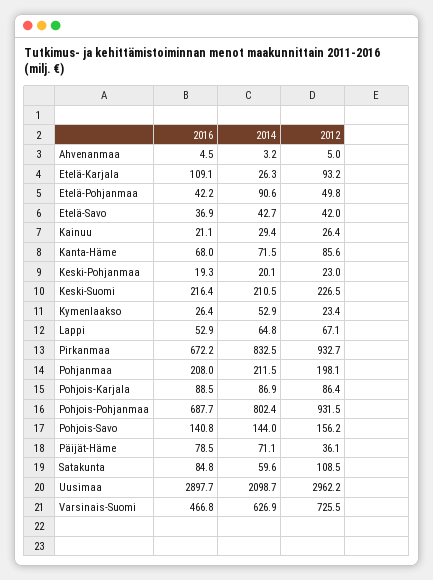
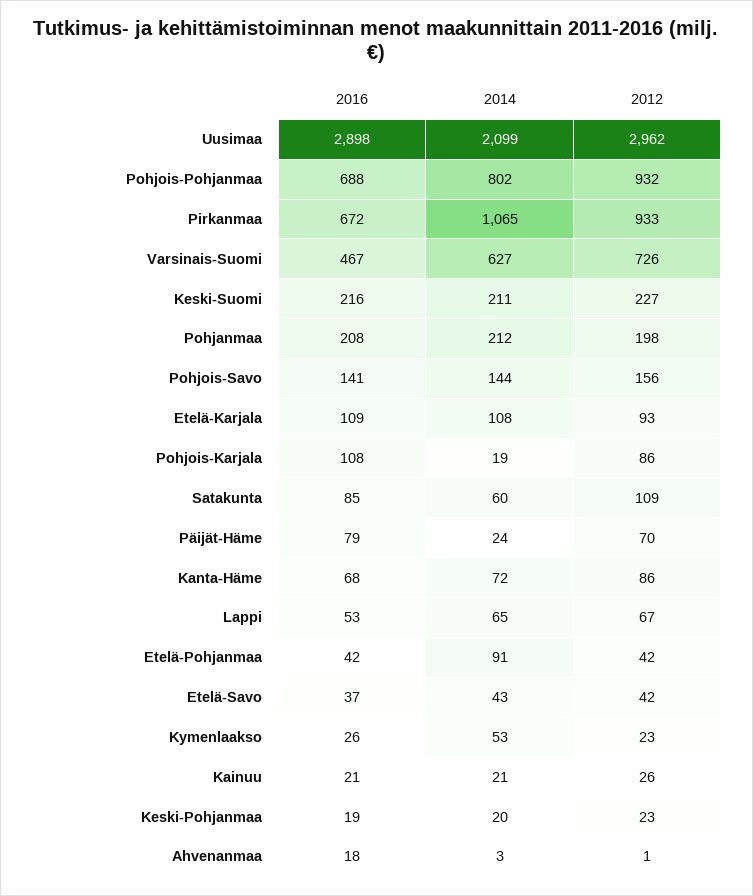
  {
    "2016": {
-     "Ahvenanmaa": 4.5,
+     "Ahvenanmaa": 18,
      "Etelä-Karjala": 109.1,
      "Etelä-Pohjanmaa": 42.2,
      "Etelä-Savo": 36.9,
      "Kainuu": 21.1,
      "Kanta-Häme": 68,
      "Keski-Pohjanmaa": 19.3,
      "Keski-Suomi": 216.4,
      "Kymenlaakso": 26.4,
      "Lappi": 52.9,
      "Pirkanmaa": 672.2,
      "Pohjanmaa": 208,
-     "Pohjois-Karjala": 88.5,
+     "Pohjois-Karjala": 108,
      "Pohjois-Pohjanmaa": 687.7,
      "Pohjois-Savo": 140.8,
      "Päijät-Häme": 78.5,
      "Satakunta": 84.8,
      "Uusimaa": 2897.7,
      "Varsinais-Suomi": 466.8
    },
    "2014": {
      "Ahvenanmaa": 3.2,
-     "Etelä-Karjala": 26.3,
+     "Etelä-Karjala": 108,
      "Etelä-Pohjanmaa": 90.6,
      "Etelä-Savo": 42.7,
-     "Kainuu": 29.4,
+     "Kainuu": 21,
      "Kanta-Häme": 71.5,
      "Keski-Pohjanmaa": 20.1,
      "Keski-Suomi": 210.5,
      "Kymenlaakso": 52.9,
      "Lappi": 64.8,
-     "Pirkanmaa": 832.5,
+     "Pirkanmaa": 1065,
      "Pohjanmaa": 211.5,
-     "Pohjois-Karjala": 86.9,
+     "Pohjois-Karjala": 19,
      "Pohjois-Pohjanmaa": 802.4,
      "Pohjois-Savo": 144,
-     "Päijät-Häme": 71.1,
+     "Päijät-Häme": 24,
      "Satakunta": 59.6,
      "Uusimaa": 2098.7,
      "Varsinais-Suomi": 626.9
    },
    "2012": {
-     "Ahvenanmaa": 5,
+     "Ahvenanmaa": 1,
      "Etelä-Karjala": 93.2,
-     "Etelä-Pohjanmaa": 49.8,
+     "Etelä-Pohjanmaa": 42,
      "Etelä-Savo": 42,
      "Kainuu": 26.4,
      "Kanta-Häme": 85.6,
      "Keski-Pohjanmaa": 23,
      "Keski-Suomi": 226.5,
      "Kymenlaakso": 23.4,
      "Lappi": 67.1,
      "Pirkanmaa": 932.7,
      "Pohjanmaa": 198.1,
      "Pohjois-Karjala": 86.4,
      "Pohjois-Pohjanmaa": 931.5,
      "Pohjois-Savo": 156.2,
-     "Päijät-Häme": 36.1,
+     "Päijät-Häme": 70,
      "Satakunta": 108.5,
      "Uusimaa": 2962.2,
      "Varsinais-Suomi": 725.5
    }
  }

